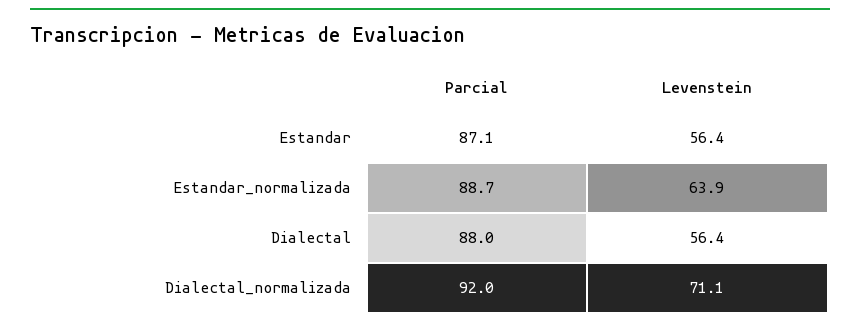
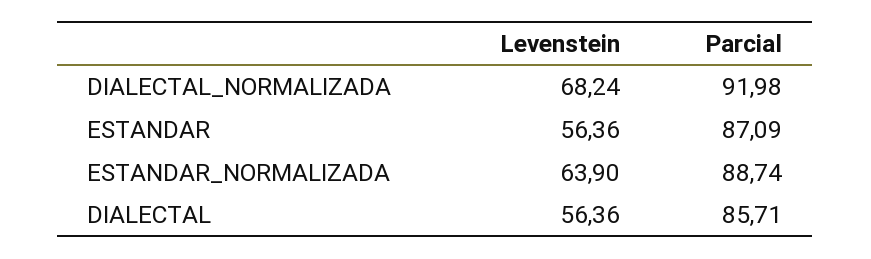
  {
    "Parcial": {
      "Estandar": 87.09,
      "Estandar_normalizada": 88.74,
-     "Dialectal": 88,
+     "Dialectal": 85.71,
      "Dialectal_normalizada": 91.98
    },
    "Levenstein": {
      "Estandar": 56.36,
      "Estandar_normalizada": 63.9,
      "Dialectal": 56.36,
-     "Dialectal_normalizada": 71.1
+     "Dialectal_normalizada": 68.24
    }
  }

